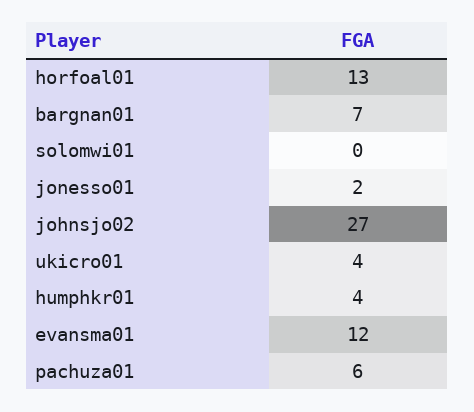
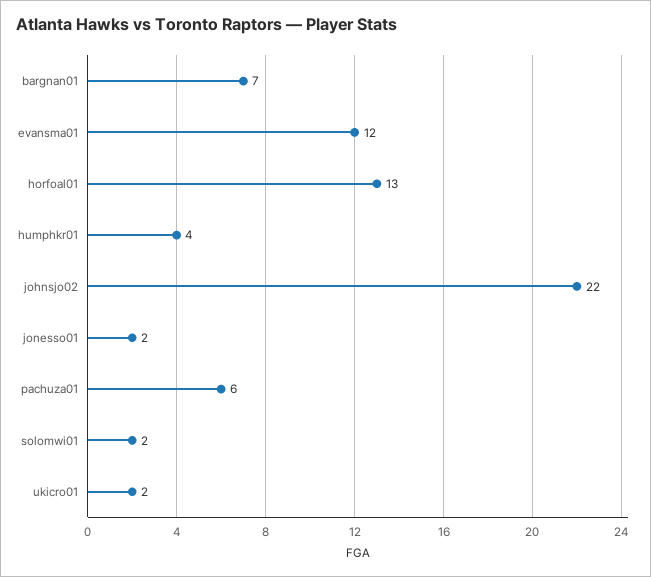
  {
    "horfoal01": 13,
    "bargnan01": 7,
-   "solomwi01": 0,
+   "solomwi01": 2,
    "jonesso01": 2,
-   "johnsjo02": 27,
+   "johnsjo02": 22,
-   "ukicro01": 4,
+   "ukicro01": 2,
    "humphkr01": 4,
    "evansma01": 12,
    "pachuza01": 6
  }

